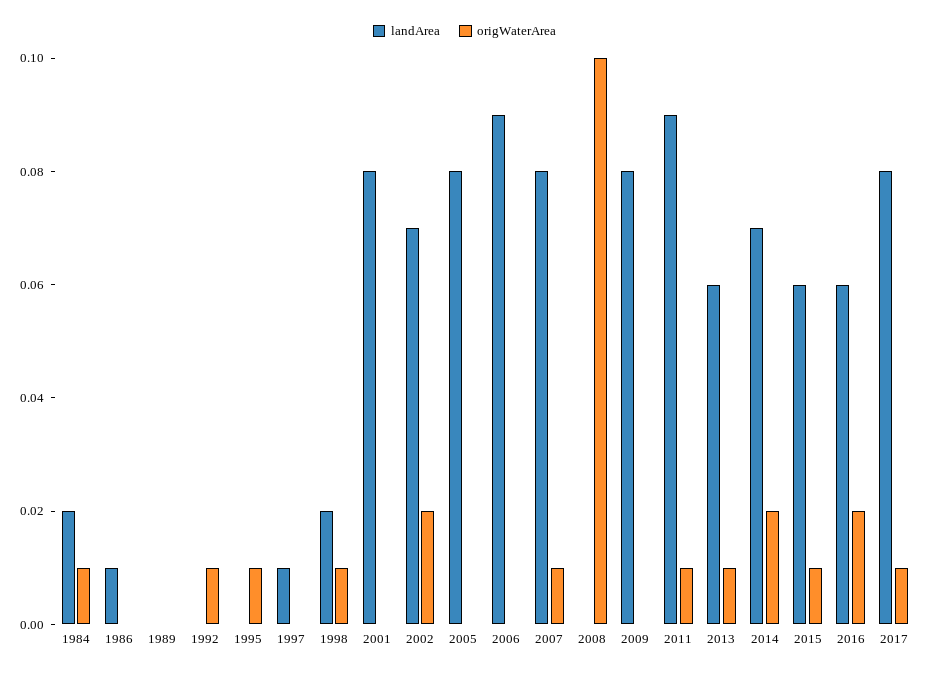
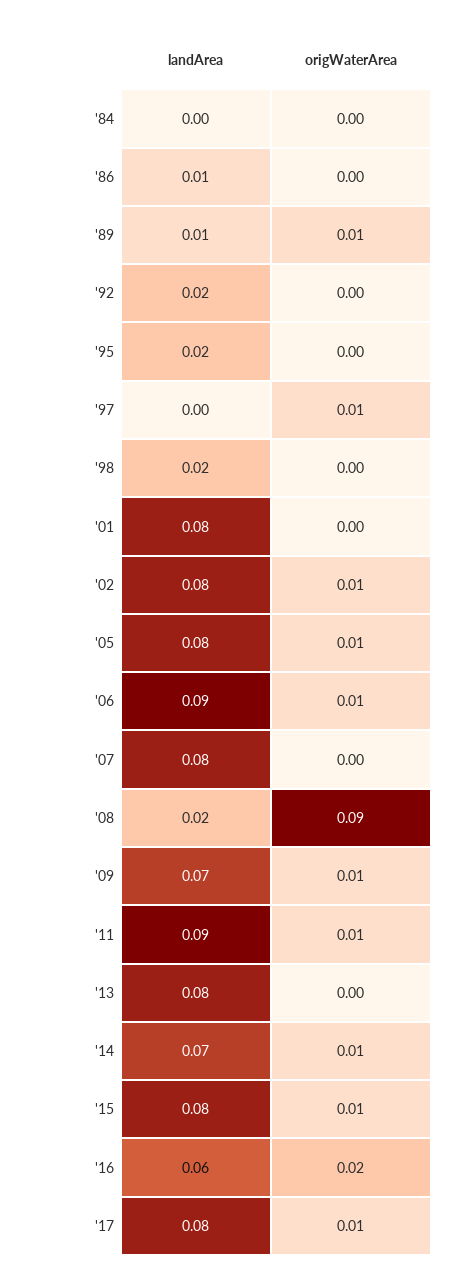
  {
    "landArea": {
-     "1984": 0.02,
+     "1984": 0,
      "1986": 0.01,
-     "1989": 0,
+     "1989": 0.01,
-     "1992": 0,
+     "1992": 0.02,
-     "1995": 0,
+     "1995": 0.02,
-     "1997": 0.01,
+     "1997": 0,
      "1998": 0.02,
      "2001": 0.08,
-     "2002": 0.07,
+     "2002": 0.08,
      "2005": 0.08,
      "2006": 0.09,
      "2007": 0.08,
-     "2008": 0,
+     "2008": 0.02,
-     "2009": 0.08,
+     "2009": 0.07,
      "2011": 0.09,
-     "2013": 0.06,
+     "2013": 0.08,
      "2014": 0.07,
-     "2015": 0.06,
+     "2015": 0.08,
      "2016": 0.06,
      "2017": 0.08
    },
    "origWaterArea": {
-     "1984": 0.01,
+     "1984": 0,
      "1986": 0,
-     "1989": 0,
+     "1989": 0.01,
-     "1992": 0.01,
+     "1992": 0,
-     "1995": 0.01,
+     "1995": 0,
-     "1997": 0,
+     "1997": 0.01,
-     "1998": 0.01,
+     "1998": 0,
      "2001": 0,
-     "2002": 0.02,
+     "2002": 0.01,
-     "2005": 0,
+     "2005": 0.01,
-     "2006": 0,
+     "2006": 0.01,
-     "2007": 0.01,
+     "2007": 0,
-     "2008": 0.1,
+     "2008": 0.09,
-     "2009": 0,
+     "2009": 0.01,
      "2011": 0.01,
-     "2013": 0.01,
+     "2013": 0,
-     "2014": 0.02,
+     "2014": 0.01,
      "2015": 0.01,
      "2016": 0.02,
      "2017": 0.01
    }
  }

